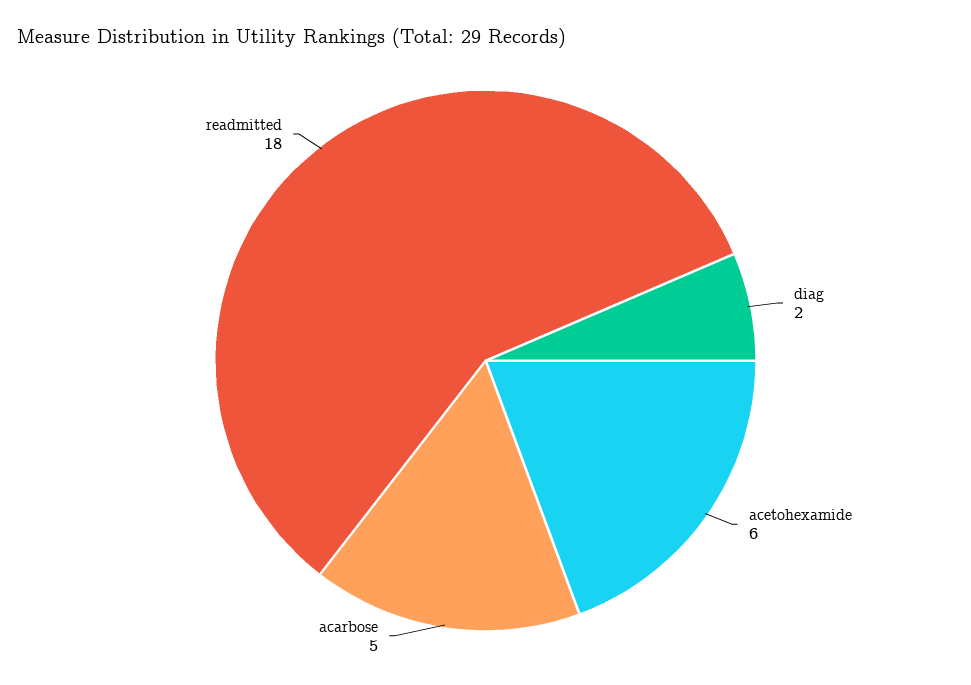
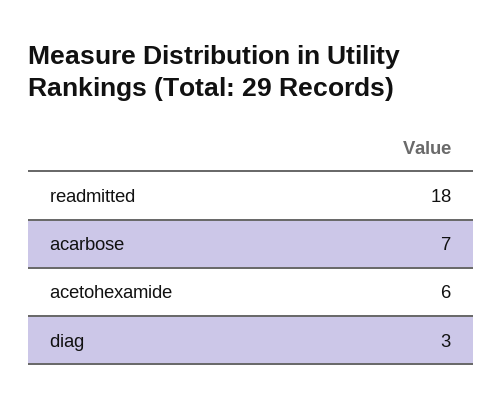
  {
-   "diag": 2,
+   "diag": 3,
    "acetohexamide": 6,
-   "acarbose": 5,
+   "acarbose": 7,
    "readmitted": 18
  }

